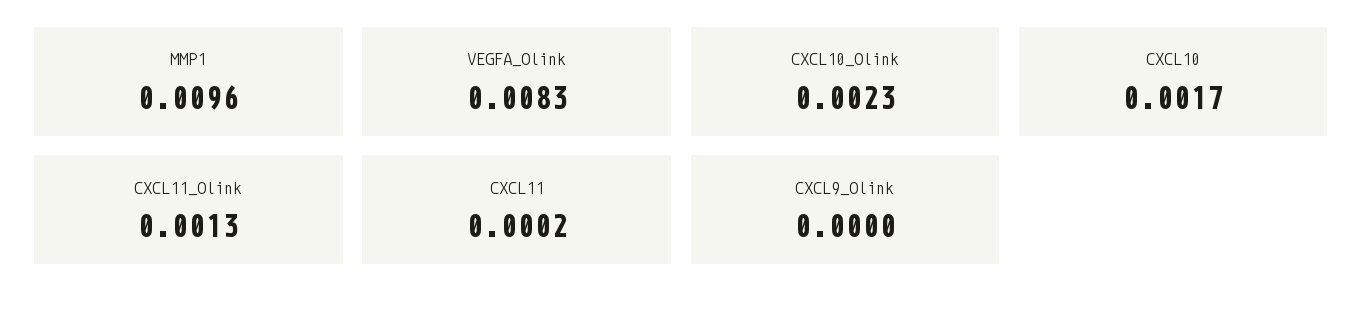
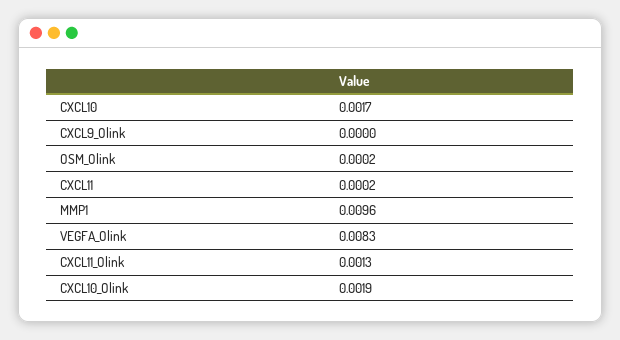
  {
    "MMP1": 0.0096,
    "VEGFA_Olink": 0.0083,
-   "CXCL10_Olink": 0.0023,
+   "CXCL10_Olink": 0.0019,
    "CXCL10": 0.0017,
    "CXCL11_Olink": 0.0013,
    "CXCL11": 0.0002,
-   "CXCL9_Olink": 0
+   "CXCL9_Olink": 0,
+   "OSM_Olink": 0.0002
  }

